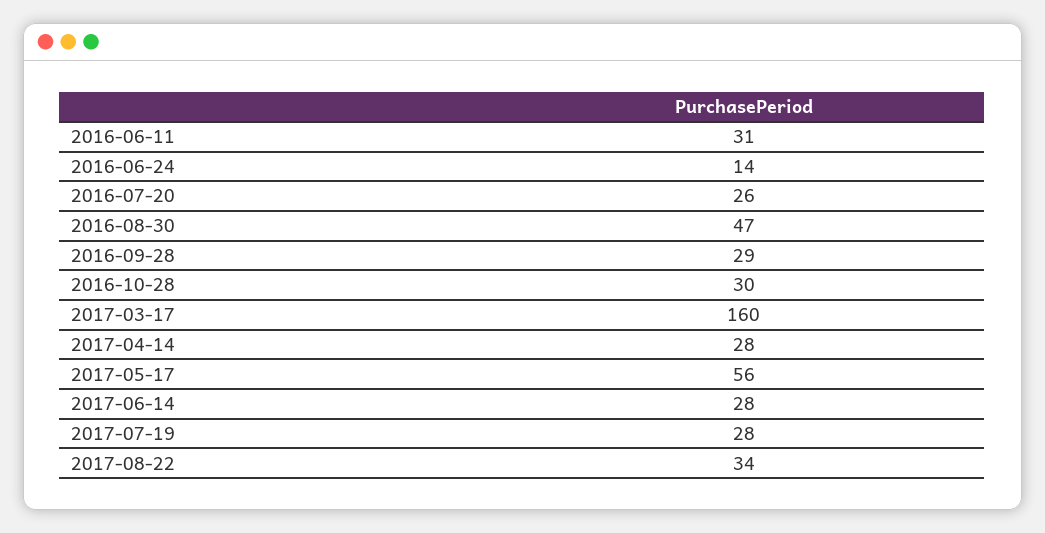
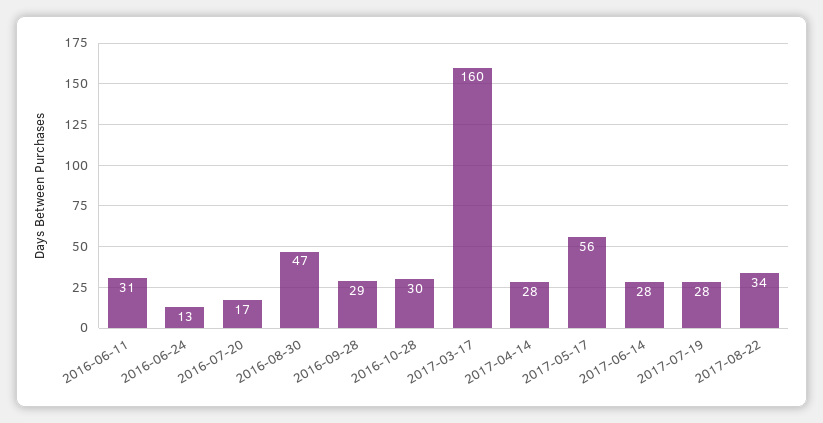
  {
    "2016-06-11": 31,
-   "2016-06-24": 14,
+   "2016-06-24": 13,
-   "2016-07-20": 26,
+   "2016-07-20": 17,
    "2016-08-30": 47,
    "2016-09-28": 29,
    "2016-10-28": 30,
    "2017-03-17": 160,
    "2017-04-14": 28,
    "2017-05-17": 56,
    "2017-06-14": 28,
    "2017-07-19": 28,
    "2017-08-22": 34
  }

